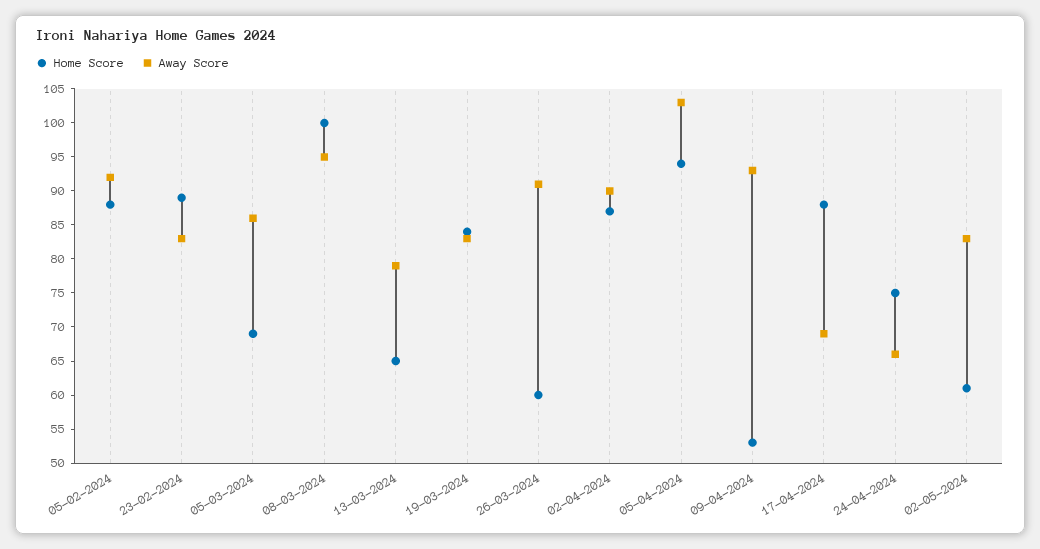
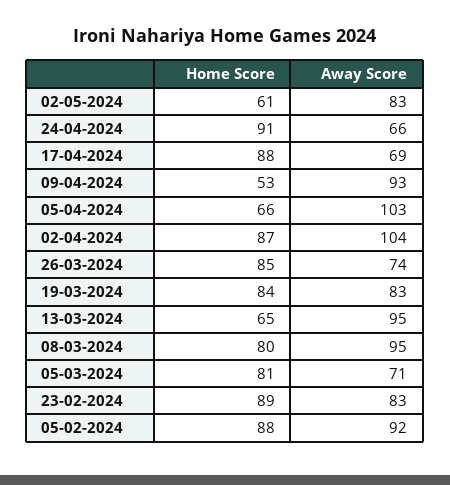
  {
    "Home Score": {
      "05-02-2024": 88,
      "23-02-2024": 89,
-     "05-03-2024": 70,
+     "05-03-2024": 81,
-     "08-03-2024": 100,
+     "08-03-2024": 80,
      "13-03-2024": 65,
      "19-03-2024": 84,
-     "26-03-2024": 60,
+     "26-03-2024": 85,
      "02-04-2024": 87,
-     "05-04-2024": 95,
+     "05-04-2024": 66,
      "09-04-2024": 53,
      "17-04-2024": 88,
-     "24-04-2024": 75,
+     "24-04-2024": 91,
      "02-05-2024": 61
    },
    "Away Score": {
      "05-02-2024": 92,
      "23-02-2024": 83,
-     "05-03-2024": 85,
+     "05-03-2024": 71,
      "08-03-2024": 95,
-     "13-03-2024": 80,
+     "13-03-2024": 95,
      "19-03-2024": 83,
-     "26-03-2024": 90,
+     "26-03-2024": 74,
-     "02-04-2024": 90,
+     "02-04-2024": 104,
      "05-04-2024": 103,
      "09-04-2024": 93,
      "17-04-2024": 69,
      "24-04-2024": 66,
      "02-05-2024": 83
    }
  }

